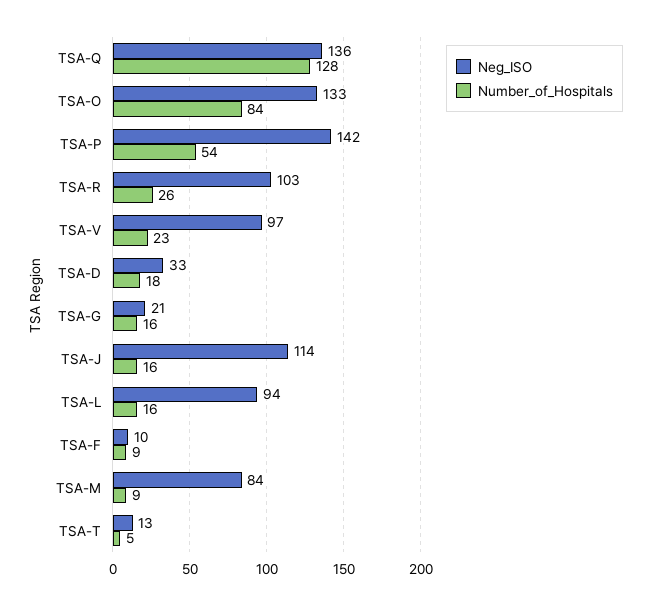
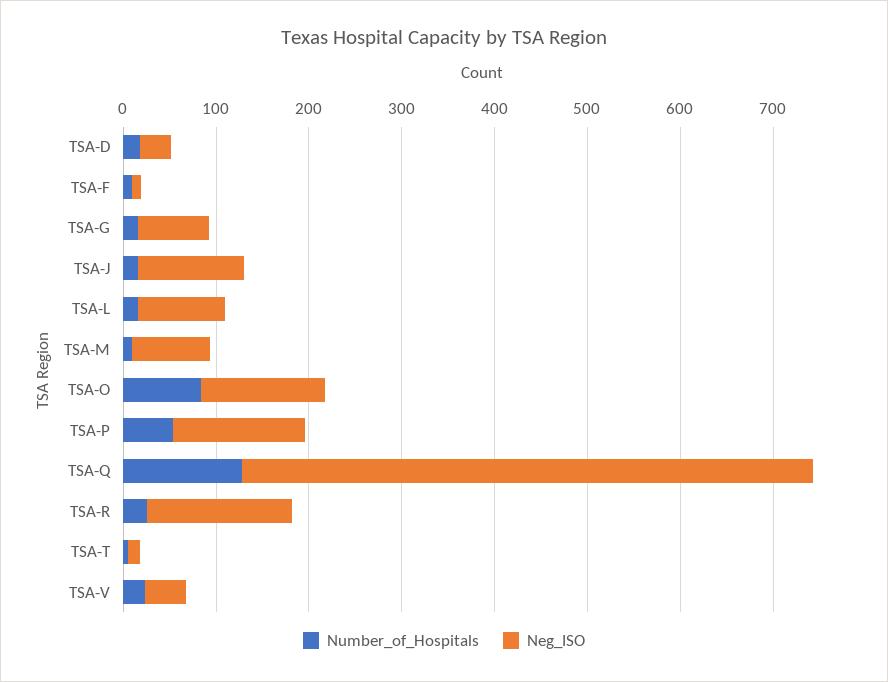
  {
    "Neg_ISO": {
-     "TSA-Q": 136,
+     "TSA-Q": 620,
      "TSA-O": 133,
      "TSA-P": 142,
-     "TSA-R": 103,
+     "TSA-R": 160,
-     "TSA-V": 97,
+     "TSA-V": 40,
      "TSA-D": 33,
-     "TSA-G": 21,
+     "TSA-G": 80,
      "TSA-J": 114,
      "TSA-L": 94,
      "TSA-F": 10,
      "TSA-M": 84,
      "TSA-T": 13
    },
    "Number_of_Hospitals": {
      "TSA-Q": 128,
      "TSA-O": 84,
      "TSA-P": 54,
      "TSA-R": 26,
      "TSA-V": 23,
      "TSA-D": 18,
      "TSA-G": 16,
      "TSA-J": 16,
      "TSA-L": 16,
      "TSA-F": 9,
      "TSA-M": 9,
      "TSA-T": 5
    }
  }

